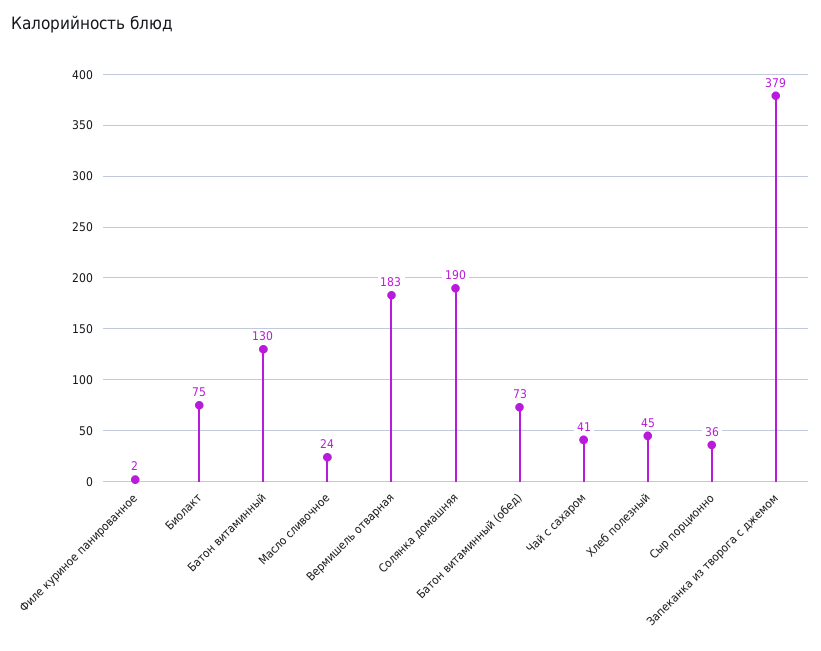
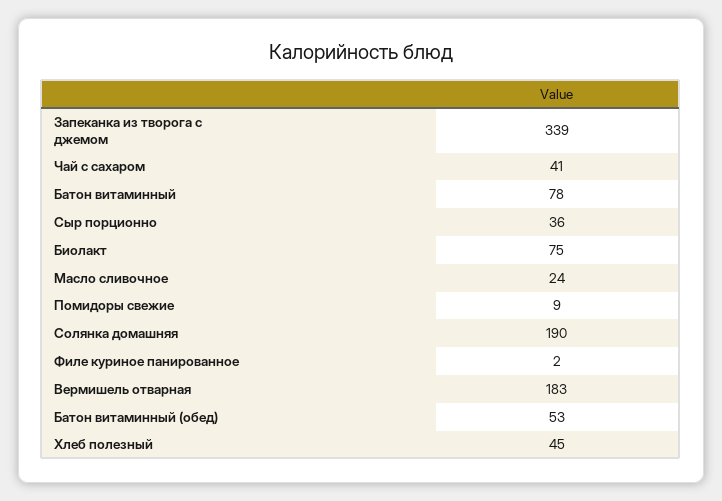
  {
    "Филе куриное панированное": 2,
    "Биолакт": 75,
-   "Батон витаминный": 130,
+   "Батон витаминный": 78,
    "Масло сливочное": 24,
    "Вермишель отварная": 183,
    "Солянка домашняя": 190,
-   "Батон витаминный (обед)": 73,
+   "Батон витаминный (обед)": 53,
    "Чай с сахаром": 41,
    "Хлеб полезный": 45,
    "Сыр порционно": 36,
-   "Запеканка из творога с джемом": 379
+   "Запеканка из творога с джемом": 339,
+   "Помидоры свежие": 9
  }

